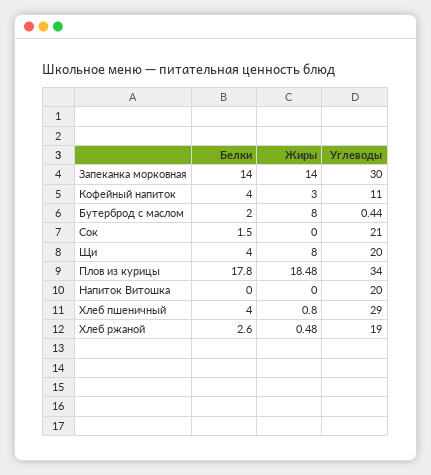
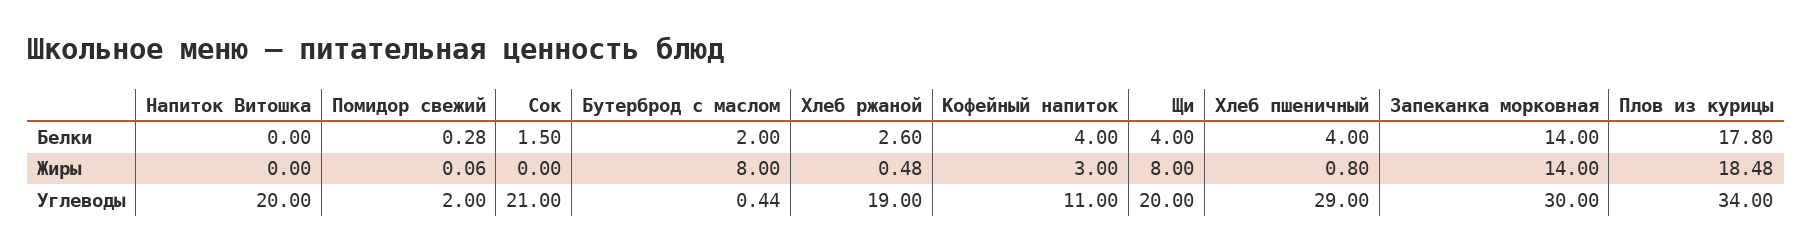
  {
    "Белки": {
      "Запеканка морковная": 14,
      "Кофейный напиток": 4,
      "Бутерброд с маслом": 2,
      "Сок": 1.5,
      "Щи": 4,
      "Плов из курицы": 17.8,
      "Напиток Витошка": 0,
      "Хлеб пшеничный": 4,
-     "Хлеб ржаной": 2.6
+     "Хлеб ржаной": 2.6,
+     "Помидор свежий": 0.28
    },
    "Жиры": {
      "Запеканка морковная": 14,
      "Кофейный напиток": 3,
      "Бутерброд с маслом": 8,
      "Сок": 0,
      "Щи": 8,
      "Плов из курицы": 18.48,
      "Напиток Витошка": 0,
      "Хлеб пшеничный": 0.8,
-     "Хлеб ржаной": 0.48
+     "Хлеб ржаной": 0.48,
+     "Помидор свежий": 0.06
    },
    "Углеводы": {
      "Запеканка морковная": 30,
      "Кофейный напиток": 11,
      "Бутерброд с маслом": 0.44,
      "Сок": 21,
      "Щи": 20,
      "Плов из курицы": 34,
      "Напиток Витошка": 20,
      "Хлеб пшеничный": 29,
-     "Хлеб ржаной": 19
+     "Хлеб ржаной": 19,
+     "Помидор свежий": 2
    }
  }

